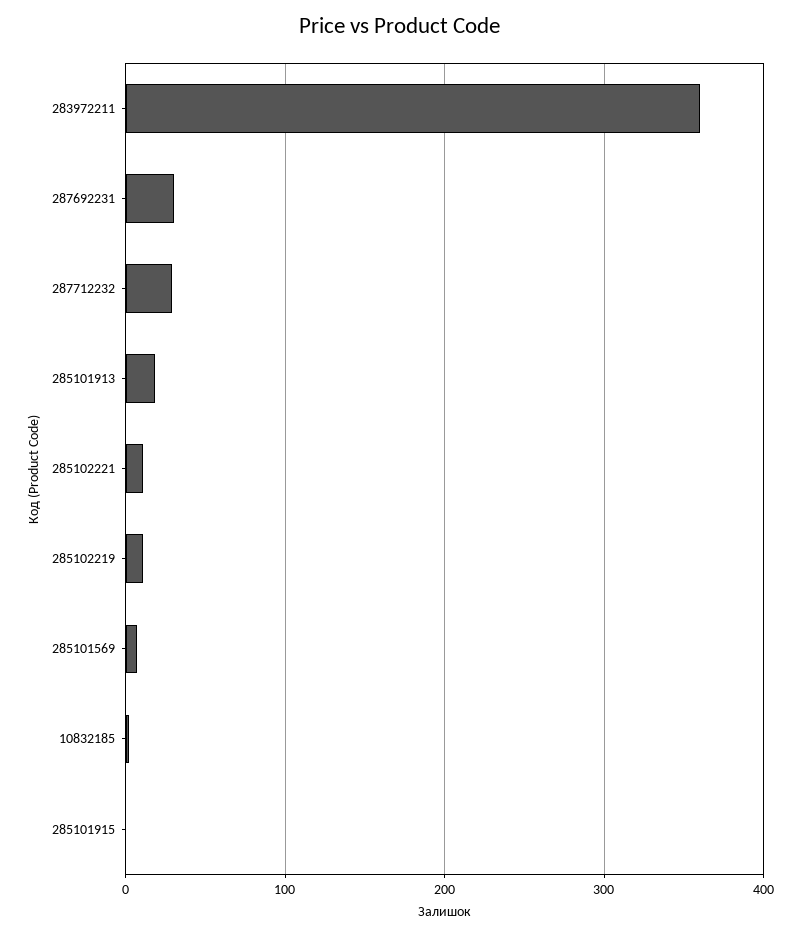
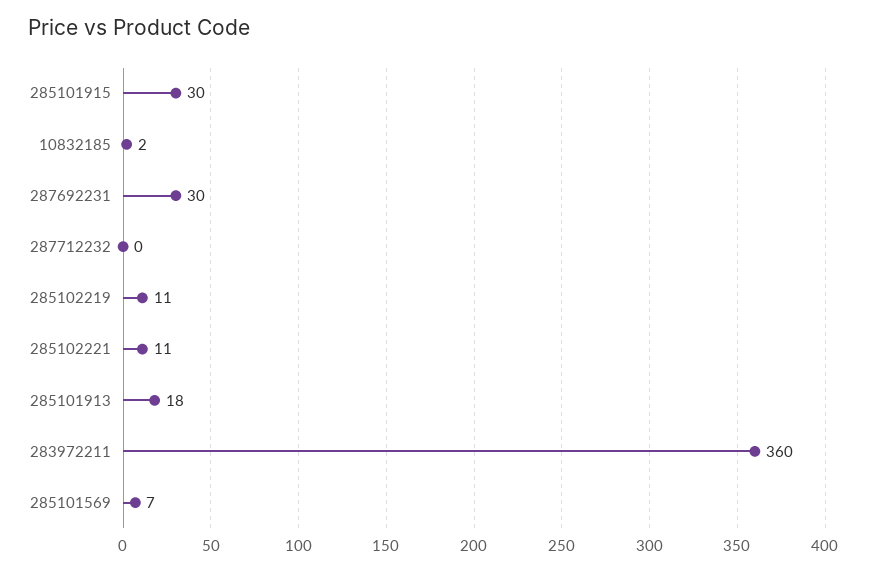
  {
    "283972211": 360,
    "287692231": 30,
-   "287712232": 30,
+   "287712232": 0,
    "285101913": 18,
    "285102221": 11,
    "285102219": 11,
    "285101569": 7,
    "10832185": 2,
-   "285101915": 0
+   "285101915": 30
  }

